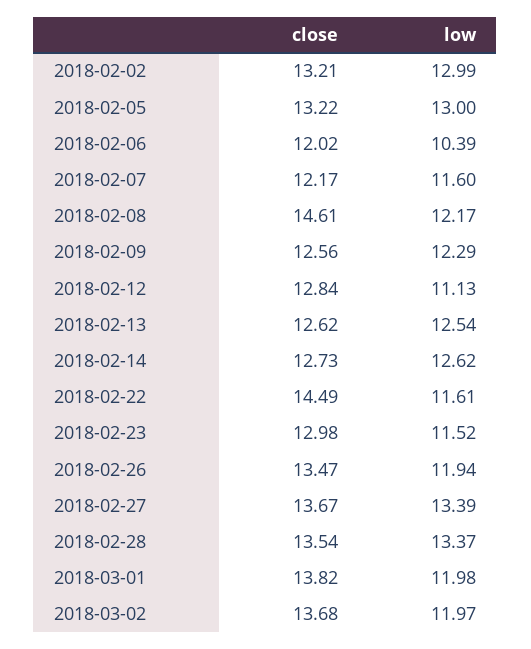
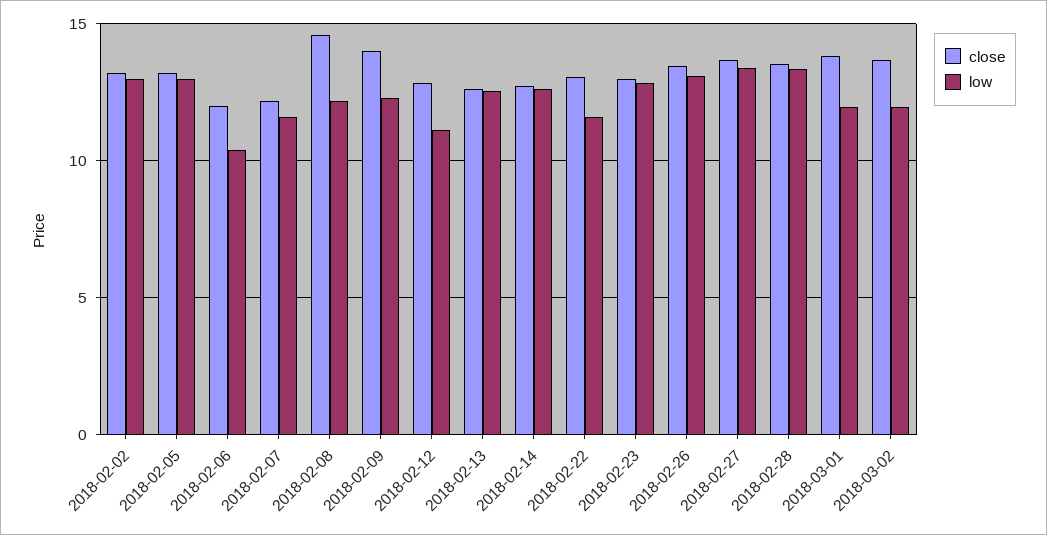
  {
    "close": {
      "2018-02-02": 13.21,
      "2018-02-05": 13.22,
      "2018-02-06": 12.02,
      "2018-02-07": 12.17,
      "2018-02-08": 14.61,
-     "2018-02-09": 12.56,
+     "2018-02-09": 14,
      "2018-02-12": 12.84,
      "2018-02-13": 12.62,
      "2018-02-14": 12.73,
-     "2018-02-22": 14.49,
+     "2018-02-22": 13,
      "2018-02-23": 12.98,
      "2018-02-26": 13.47,
      "2018-02-27": 13.67,
      "2018-02-28": 13.54,
      "2018-03-01": 13.82,
      "2018-03-02": 13.68
    },
    "low": {
      "2018-02-02": 12.99,
      "2018-02-05": 13,
      "2018-02-06": 10.39,
      "2018-02-07": 11.6,
      "2018-02-08": 12.17,
      "2018-02-09": 12.29,
      "2018-02-12": 11.13,
      "2018-02-13": 12.54,
      "2018-02-14": 12.62,
      "2018-02-22": 11.61,
-     "2018-02-23": 11.52,
+     "2018-02-23": 13,
-     "2018-02-26": 11.94,
+     "2018-02-26": 13,
      "2018-02-27": 13.39,
      "2018-02-28": 13.37,
      "2018-03-01": 11.98,
      "2018-03-02": 11.97
    }
  }

